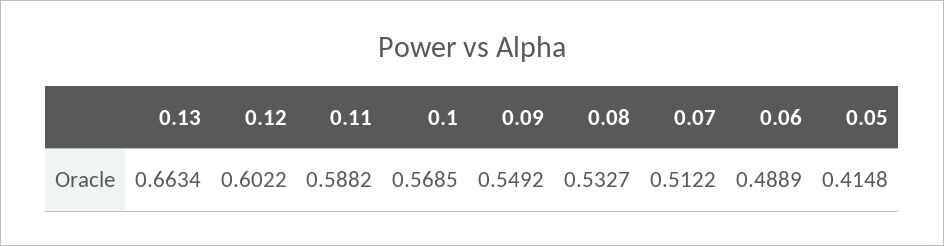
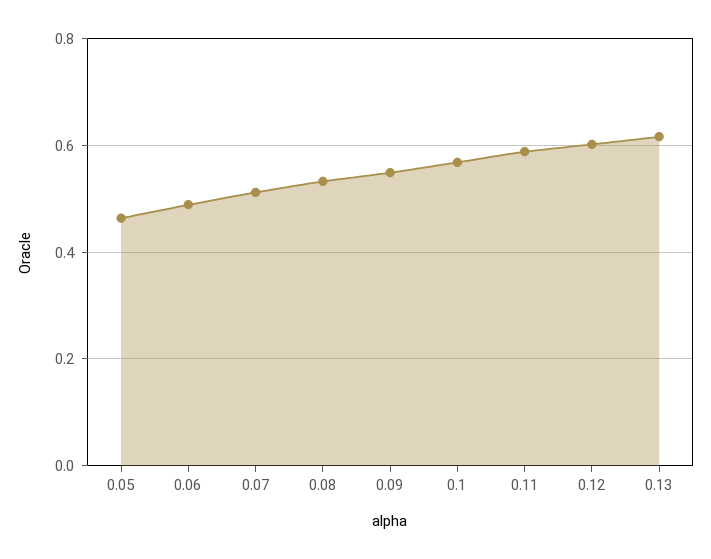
  {
-   "0.13": 0.6634,
+   "0.13": 0.62,
    "0.12": 0.6022,
    "0.11": 0.5882,
    "0.1": 0.5685,
    "0.09": 0.5492,
    "0.08": 0.5327,
    "0.07": 0.5122,
    "0.06": 0.4889,
-   "0.05": 0.4148
+   "0.05": 0.46
  }

